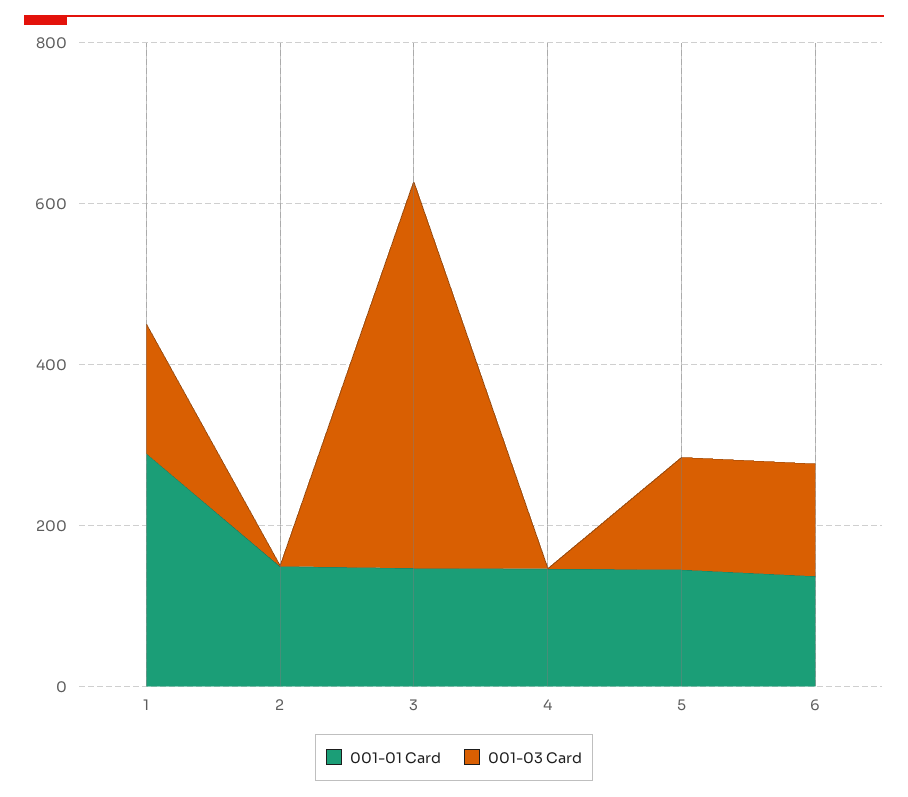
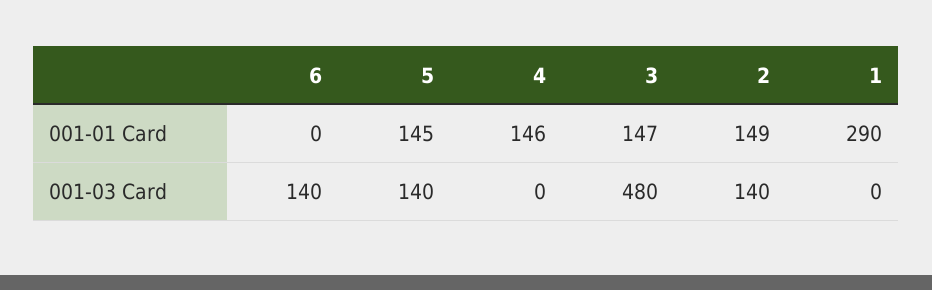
  {
    "001-01 Card": {
      "1": 290,
      "2": 149,
      "3": 147,
      "4": 146,
      "5": 145,
-     "6": 150
+     "6": 0
    },
    "001-03 Card": {
-     "1": 150,
+     "1": 0,
-     "2": 0,
+     "2": 140,
      "3": 480,
      "4": 0,
      "5": 140,
      "6": 140
    }
  }

